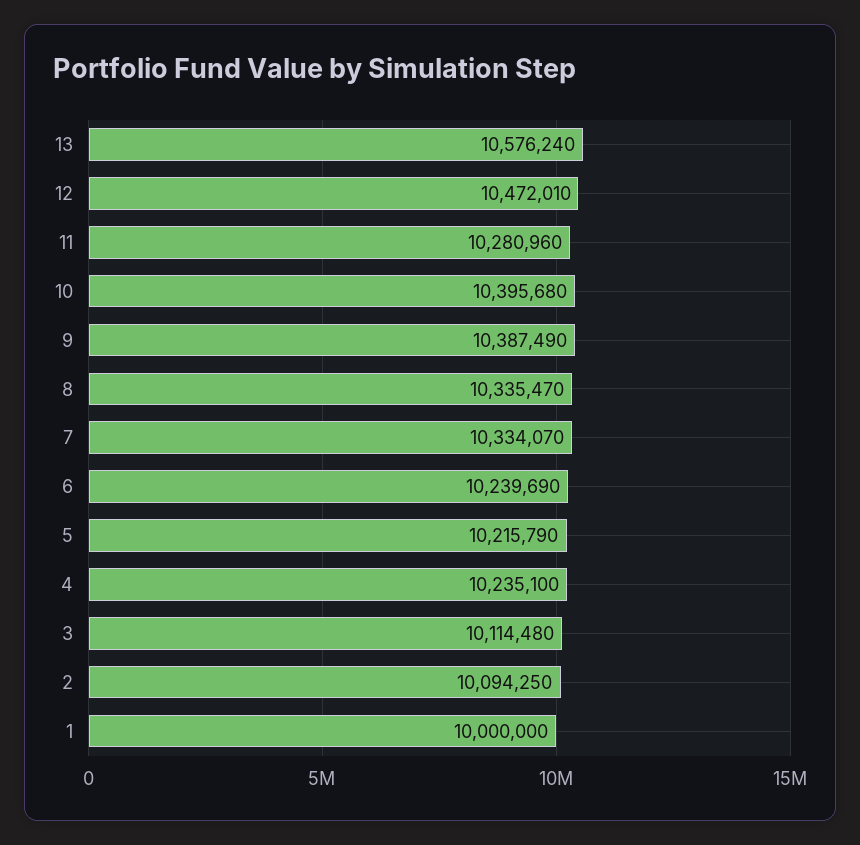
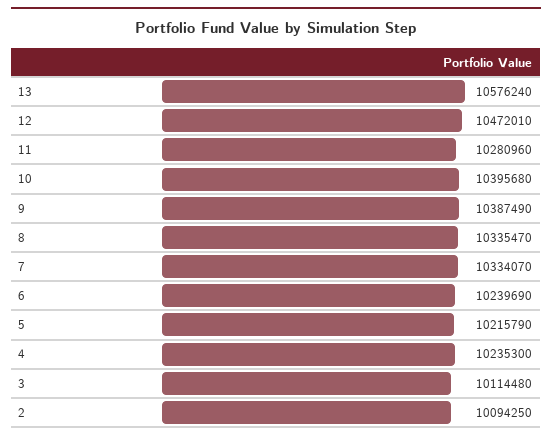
  {
    "13": 10576240,
    "12": 10472010,
    "11": 10280960,
    "10": 10395680,
    "9": 10387490,
    "8": 10335470,
    "7": 10334070,
    "6": 10239690,
    "5": 10215790,
-   "4": 10235100,
+   "4": 10235300,
    "3": 10114480,
-   "2": 10094250,
+   "2": 10094250
-   "1": 10000000
  }

